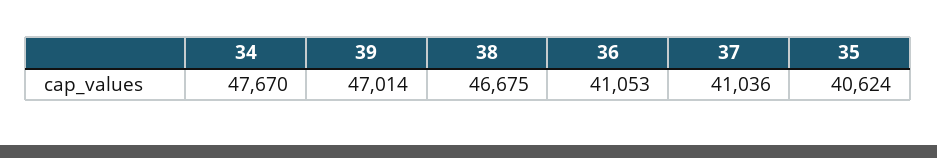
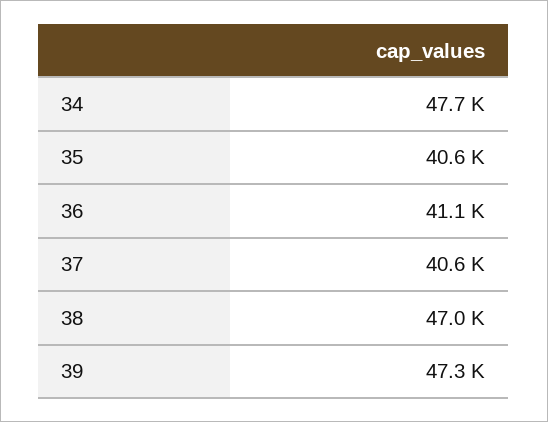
  {
    "34": 47670,
-   "39": 47014,
+   "39": 47300,
-   "38": 46675,
+   "38": 47000,
    "36": 41053,
-   "37": 41036,
+   "37": 40600,
    "35": 40624
  }

